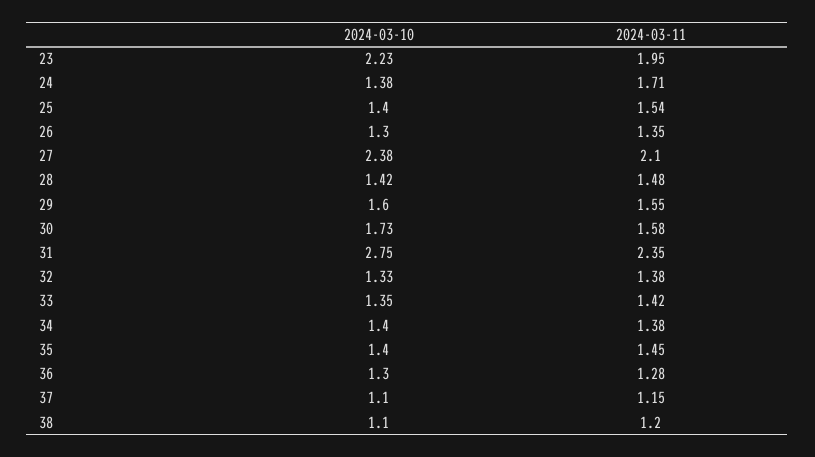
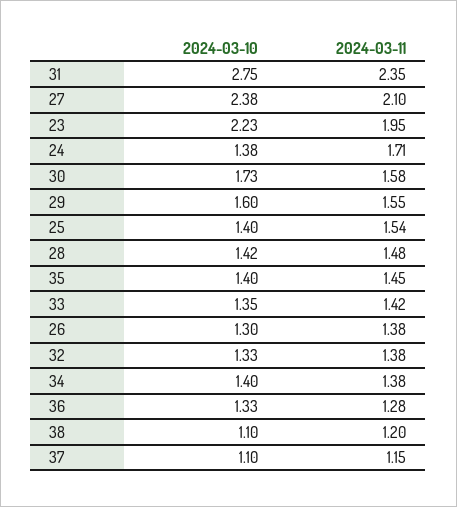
  {
    "2024-03-10": {
      "23": 2.23,
      "24": 1.38,
      "25": 1.4,
      "26": 1.3,
      "27": 2.38,
      "28": 1.42,
      "29": 1.6,
      "30": 1.73,
      "31": 2.75,
      "32": 1.33,
      "33": 1.35,
      "34": 1.4,
      "35": 1.4,
-     "36": 1.3,
+     "36": 1.33,
      "37": 1.1,
      "38": 1.1
    },
    "2024-03-11": {
      "23": 1.95,
      "24": 1.71,
      "25": 1.54,
-     "26": 1.35,
+     "26": 1.38,
      "27": 2.1,
      "28": 1.48,
      "29": 1.55,
      "30": 1.58,
      "31": 2.35,
      "32": 1.38,
      "33": 1.42,
      "34": 1.38,
      "35": 1.45,
      "36": 1.28,
      "37": 1.15,
      "38": 1.2
    }
  }

